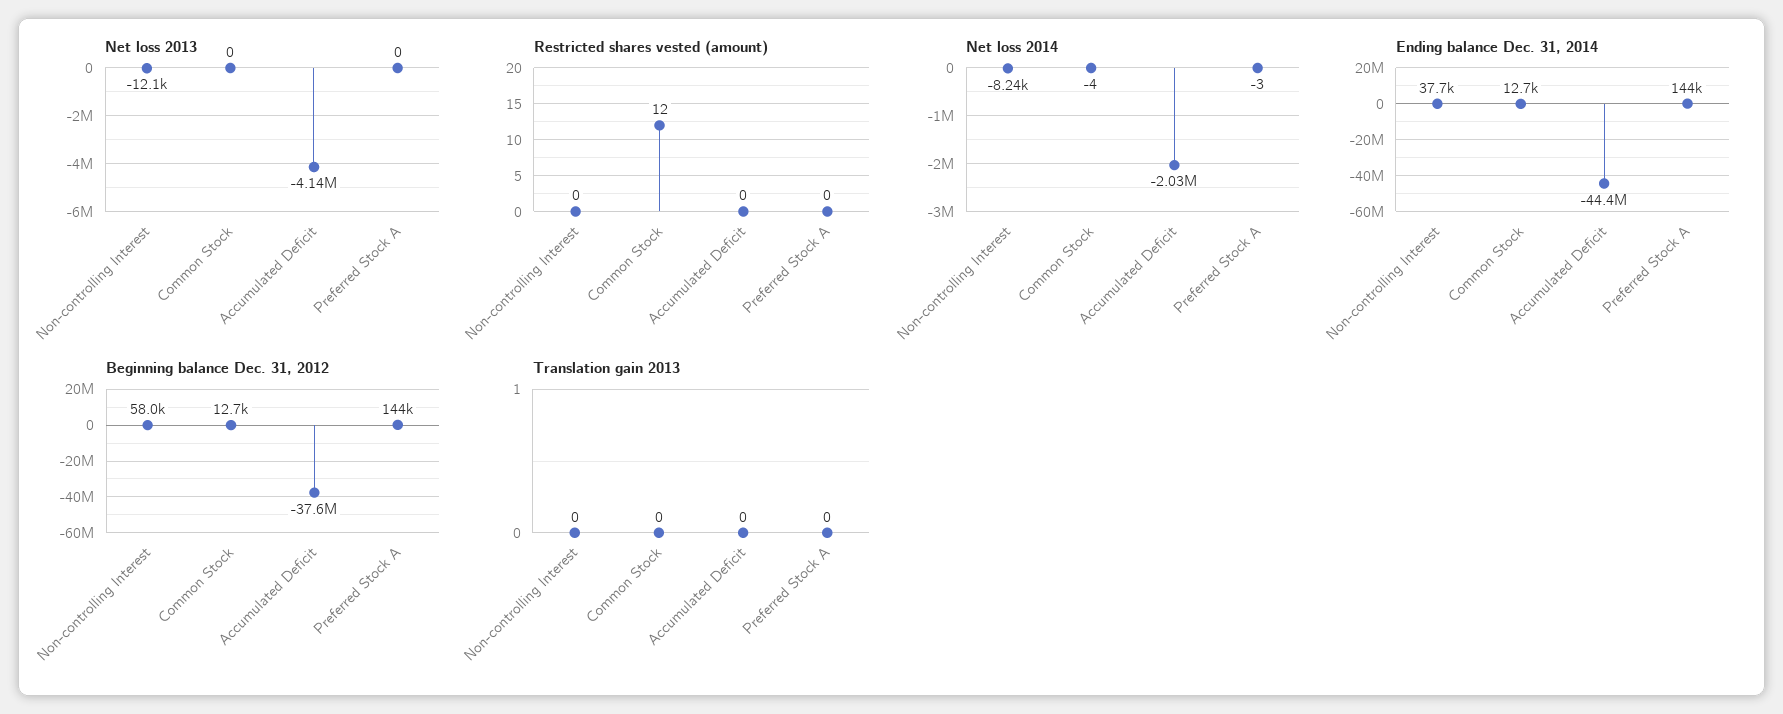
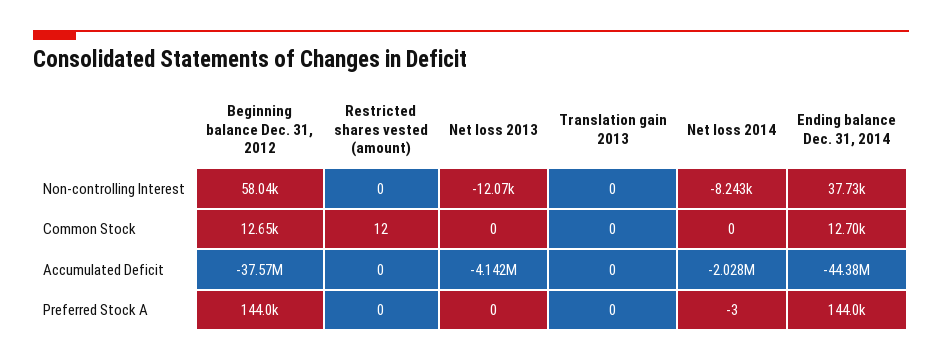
  {
    "Net loss 2013": {
      "Non-controlling Interest": -12070,
      "Common Stock": 0,
      "Accumulated Deficit": -4142000,
      "Preferred Stock A": 0
    },
    "Restricted shares vested (amount)": {
      "Non-controlling Interest": 0,
      "Common Stock": 12,
      "Accumulated Deficit": 0,
      "Preferred Stock A": 0
    },
    "Net loss 2014": {
      "Non-controlling Interest": -8243,
-     "Common Stock": -4,
+     "Common Stock": 0,
      "Accumulated Deficit": -2028000,
      "Preferred Stock A": -3
    },
    "Ending balance Dec. 31, 2014": {
      "Non-controlling Interest": 37730,
      "Common Stock": 12700,
      "Accumulated Deficit": -44380000,
      "Preferred Stock A": 144000
    },
    "Beginning balance Dec. 31, 2012": {
      "Non-controlling Interest": 58040,
      "Common Stock": 12650,
      "Accumulated Deficit": -37570000,
      "Preferred Stock A": 144000
    },
    "Translation gain 2013": {
      "Non-controlling Interest": 0,
      "Common Stock": 0,
      "Accumulated Deficit": 0,
      "Preferred Stock A": 0
    }
  }

